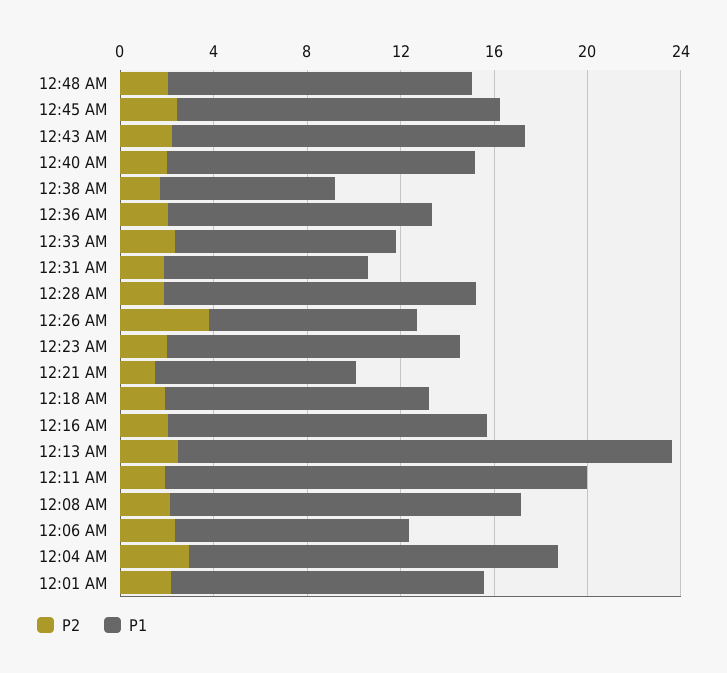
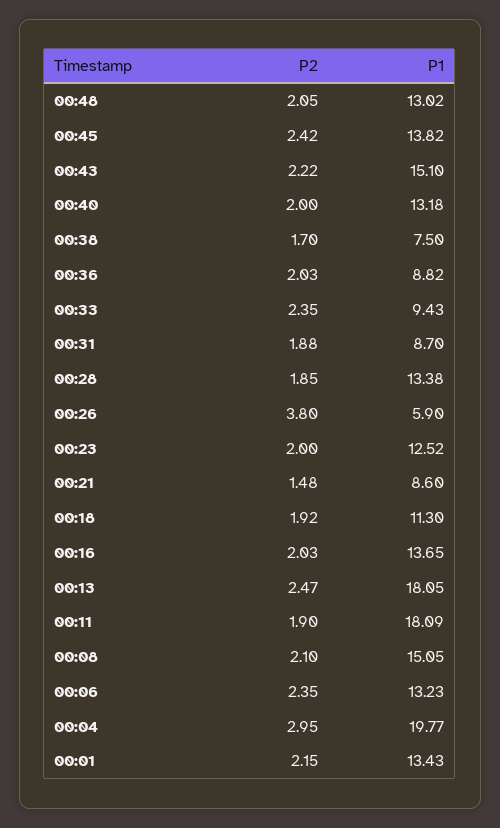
  {
    "P2": {
      "12:48 AM": 2.05,
      "12:45 AM": 2.42,
      "12:43 AM": 2.22,
      "12:40 AM": 2,
      "12:38 AM": 1.7,
      "12:36 AM": 2.03,
      "12:33 AM": 2.35,
      "12:31 AM": 1.88,
      "12:28 AM": 1.85,
      "12:26 AM": 3.8,
      "12:23 AM": 2,
      "12:21 AM": 1.48,
      "12:18 AM": 1.92,
      "12:16 AM": 2.03,
      "12:13 AM": 2.47,
      "12:11 AM": 1.9,
      "12:08 AM": 2.1,
      "12:06 AM": 2.35,
      "12:04 AM": 2.95,
      "12:01 AM": 2.15
    },
    "P1": {
      "12:48 AM": 13.02,
      "12:45 AM": 13.82,
      "12:43 AM": 15.1,
      "12:40 AM": 13.18,
      "12:38 AM": 7.5,
-     "12:36 AM": 11,
+     "12:36 AM": 8.82,
      "12:33 AM": 9.43,
      "12:31 AM": 8.7,
      "12:28 AM": 13.38,
-     "12:26 AM": 9,
+     "12:26 AM": 5.9,
      "12:23 AM": 12.52,
      "12:21 AM": 8.6,
      "12:18 AM": 11.3,
      "12:16 AM": 13.65,
-     "12:13 AM": 21,
+     "12:13 AM": 18.05,
      "12:11 AM": 18.09,
      "12:08 AM": 15.05,
-     "12:06 AM": 10,
+     "12:06 AM": 13.23,
-     "12:04 AM": 16,
+     "12:04 AM": 19.77,
      "12:01 AM": 13.43
    }
  }

